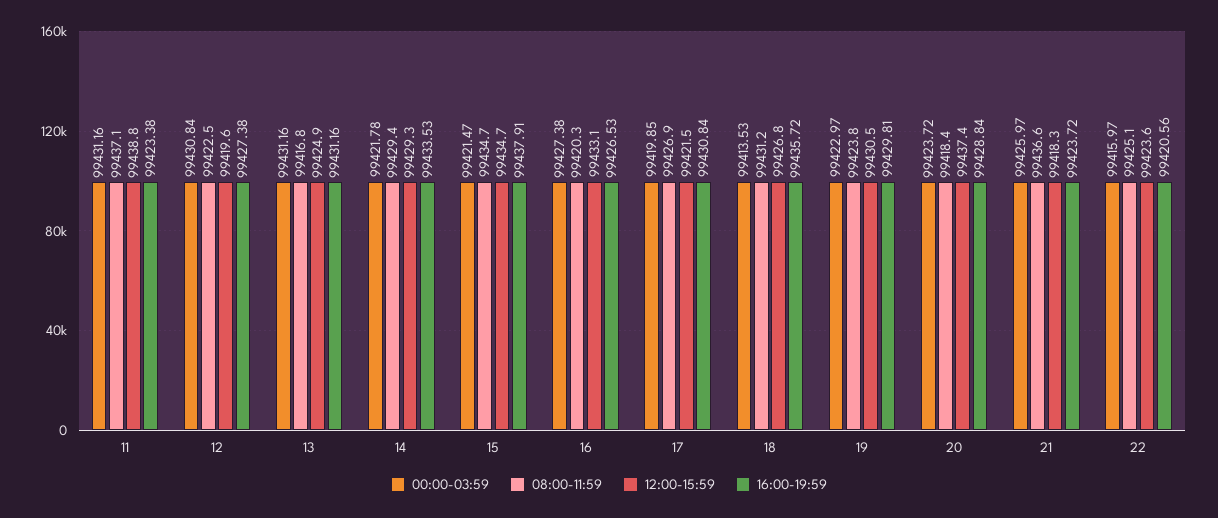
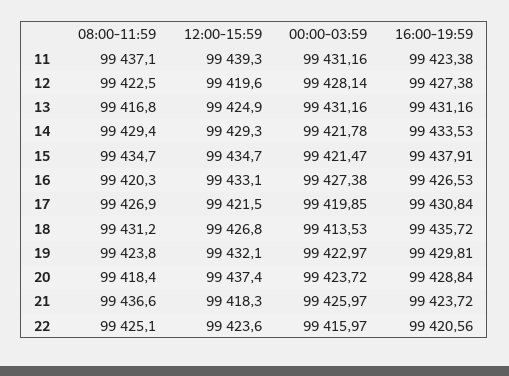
  {
    "00:00-03:59": {
      "11": 99431.16,
-     "12": 99430.84,
+     "12": 99428.14,
      "13": 99431.16,
      "14": 99421.78,
      "15": 99421.47,
      "16": 99427.38,
      "17": 99419.85,
      "18": 99413.53,
      "19": 99422.97,
      "20": 99423.72,
      "21": 99425.97,
      "22": 99415.97
    },
    "08:00-11:59": {
      "11": 99437.1,
      "12": 99422.5,
      "13": 99416.8,
      "14": 99429.4,
      "15": 99434.7,
      "16": 99420.3,
      "17": 99426.9,
      "18": 99431.2,
      "19": 99423.8,
      "20": 99418.4,
      "21": 99436.6,
      "22": 99425.1
    },
    "12:00-15:59": {
-     "11": 99438.8,
+     "11": 99439.3,
      "12": 99419.6,
      "13": 99424.9,
      "14": 99429.3,
      "15": 99434.7,
      "16": 99433.1,
      "17": 99421.5,
      "18": 99426.8,
-     "19": 99430.5,
+     "19": 99432.1,
      "20": 99437.4,
      "21": 99418.3,
      "22": 99423.6
    },
    "16:00-19:59": {
      "11": 99423.38,
      "12": 99427.38,
      "13": 99431.16,
      "14": 99433.53,
      "15": 99437.91,
      "16": 99426.53,
      "17": 99430.84,
      "18": 99435.72,
      "19": 99429.81,
      "20": 99428.84,
      "21": 99423.72,
      "22": 99420.56
    }
  }

